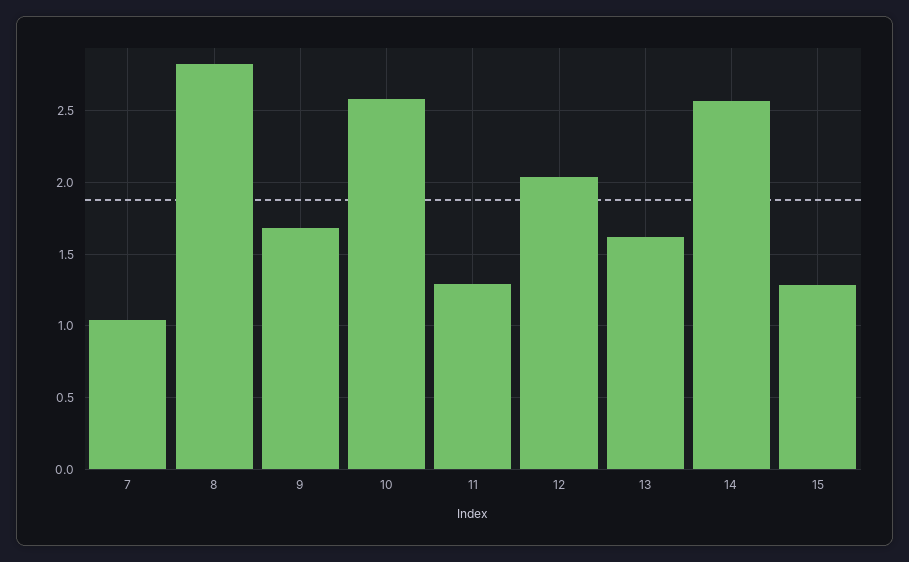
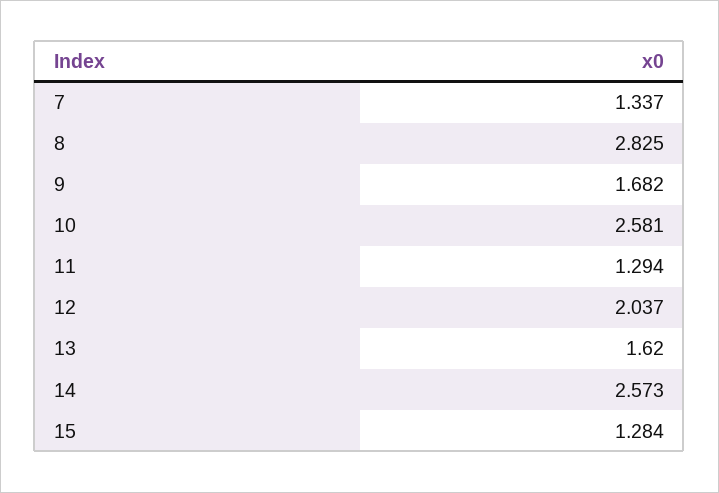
  {
-   "7": 1.05,
+   "7": 1.337,
    "8": 2.825,
    "9": 1.682,
    "10": 2.581,
    "11": 1.294,
    "12": 2.037,
    "13": 1.62,
    "14": 2.573,
    "15": 1.284
  }

